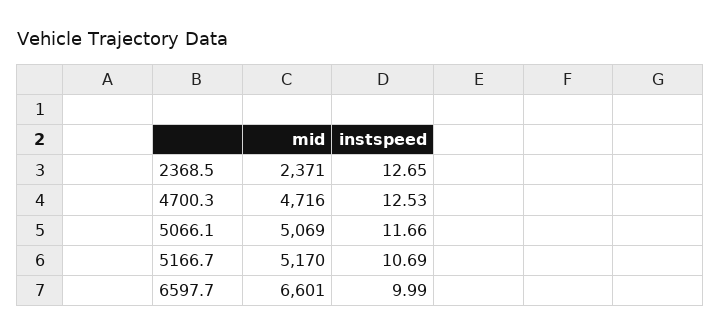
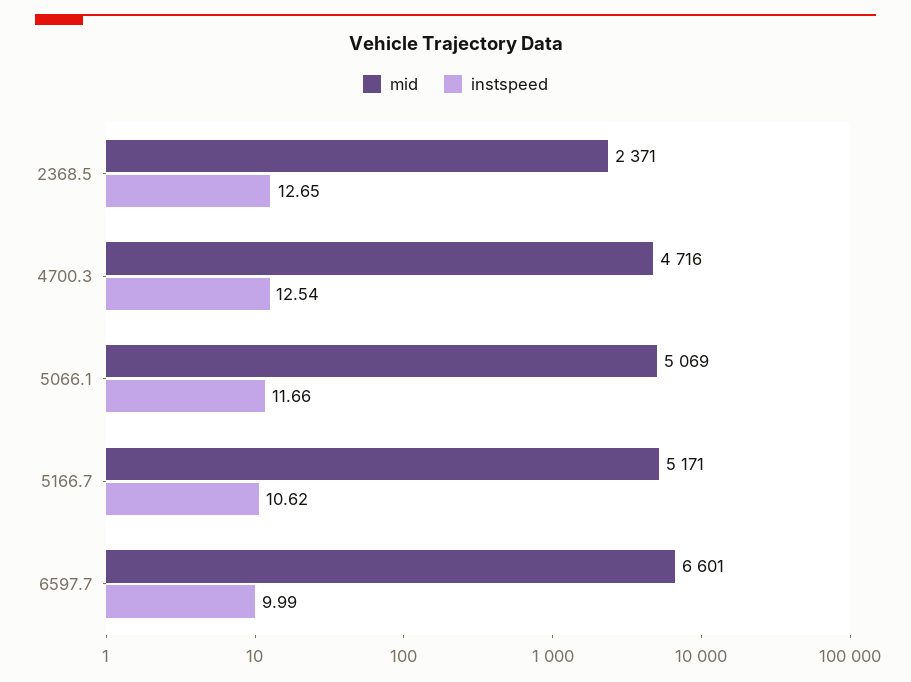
  {
    "mid": {
      "2368.5": 2371,
      "4700.3": 4716,
      "5066.1": 5069,
-     "5166.7": 5170,
+     "5166.7": 5171,
      "6597.7": 6601
    },
    "instspeed": {
      "2368.5": 12.65,
-     "4700.3": 12.53,
+     "4700.3": 12.54,
      "5066.1": 11.66,
-     "5166.7": 10.69,
+     "5166.7": 10.62,
      "6597.7": 9.99
    }
  }

